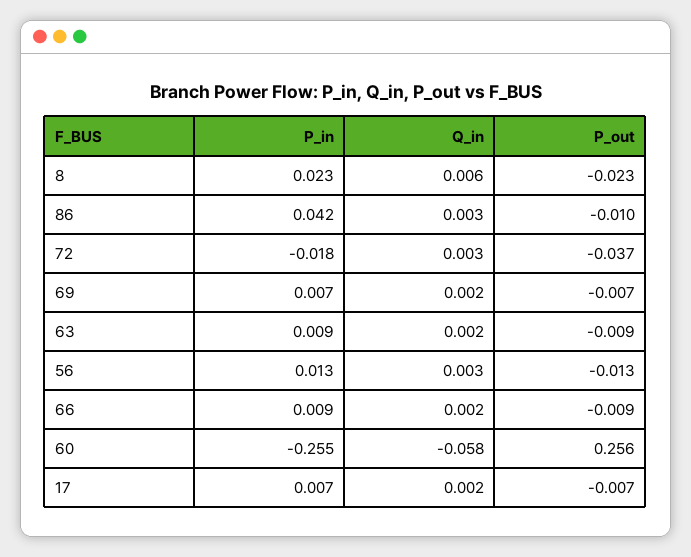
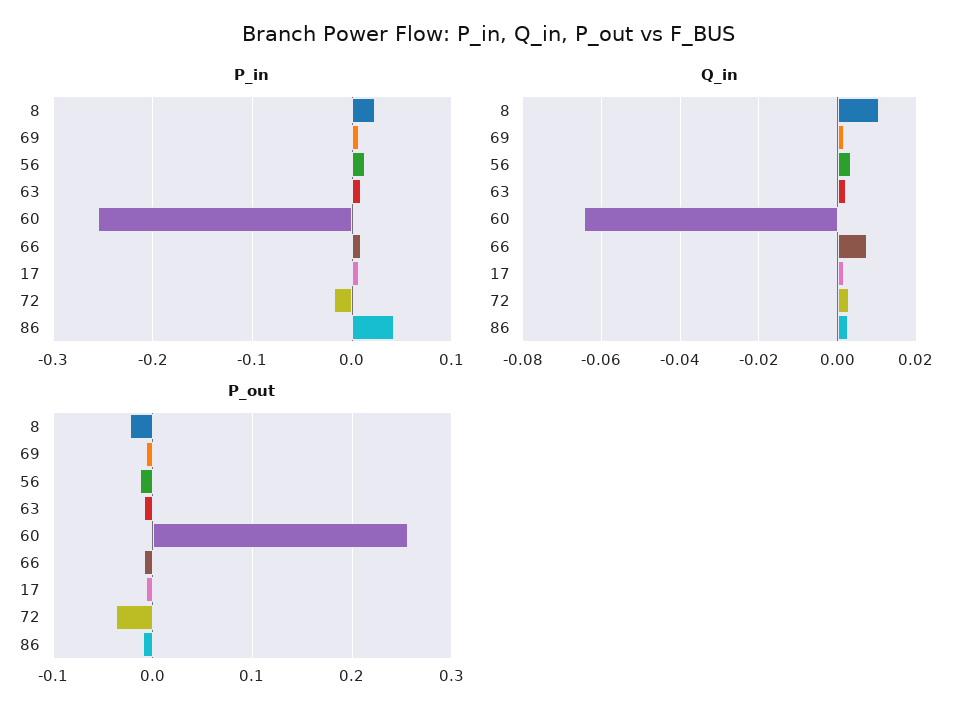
  {
    "P_in": {
      "8": 0.023,
      "86": 0.042,
      "72": -0.018,
      "69": 0.007,
      "63": 0.009,
      "56": 0.013,
      "66": 0.009,
      "60": -0.255,
      "17": 0.007
    },
    "Q_in": {
-     "8": 0.006,
+     "8": 0.01,
      "86": 0.003,
      "72": 0.003,
      "69": 0.002,
      "63": 0.002,
      "56": 0.003,
-     "66": 0.002,
+     "66": 0.008,
-     "60": -0.058,
+     "60": -0.064,
      "17": 0.002
    },
    "P_out": {
      "8": -0.023,
      "86": -0.01,
      "72": -0.037,
      "69": -0.007,
      "63": -0.009,
      "56": -0.013,
      "66": -0.009,
      "60": 0.256,
      "17": -0.007
    }
  }

